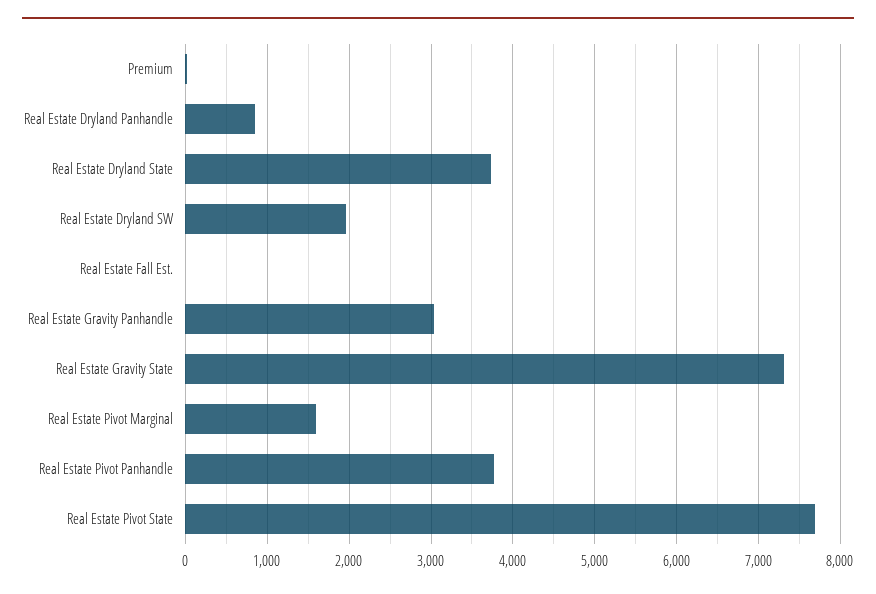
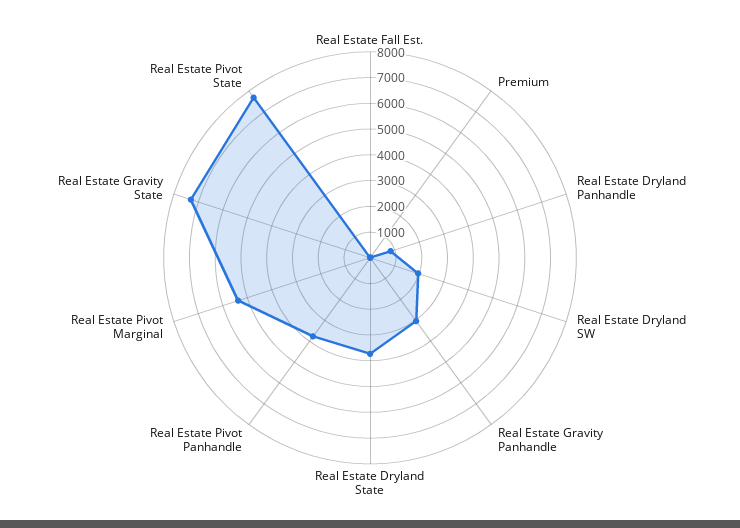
  {
    "Premium": 0,
    "Real Estate Dryland Panhandle": 800,
    "Real Estate Dryland State": 3700,
    "Real Estate Dryland SW": 2000,
    "Real Estate Fall Est.": 0,
    "Real Estate Gravity Panhandle": 3000,
    "Real Estate Gravity State": 7300,
-   "Real Estate Pivot Marginal": 1600,
+   "Real Estate Pivot Marginal": 5500,
    "Real Estate Pivot Panhandle": 3800,
    "Real Estate Pivot State": 7700
  }

